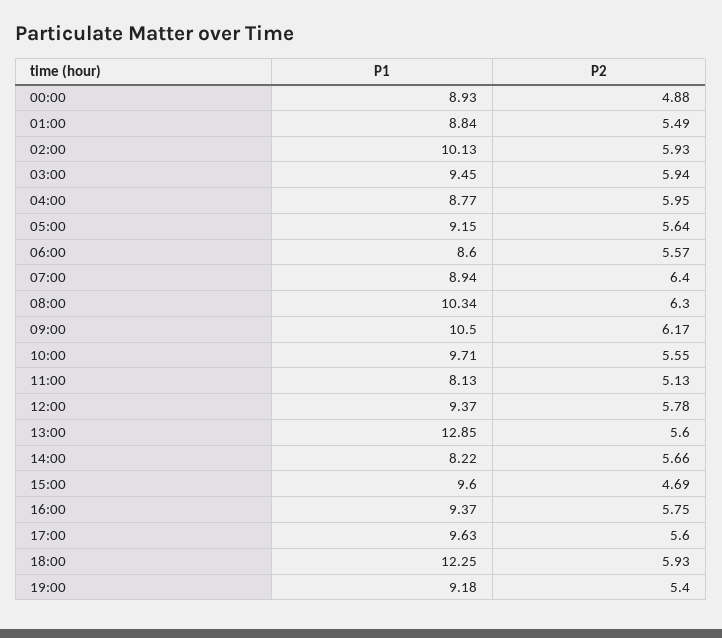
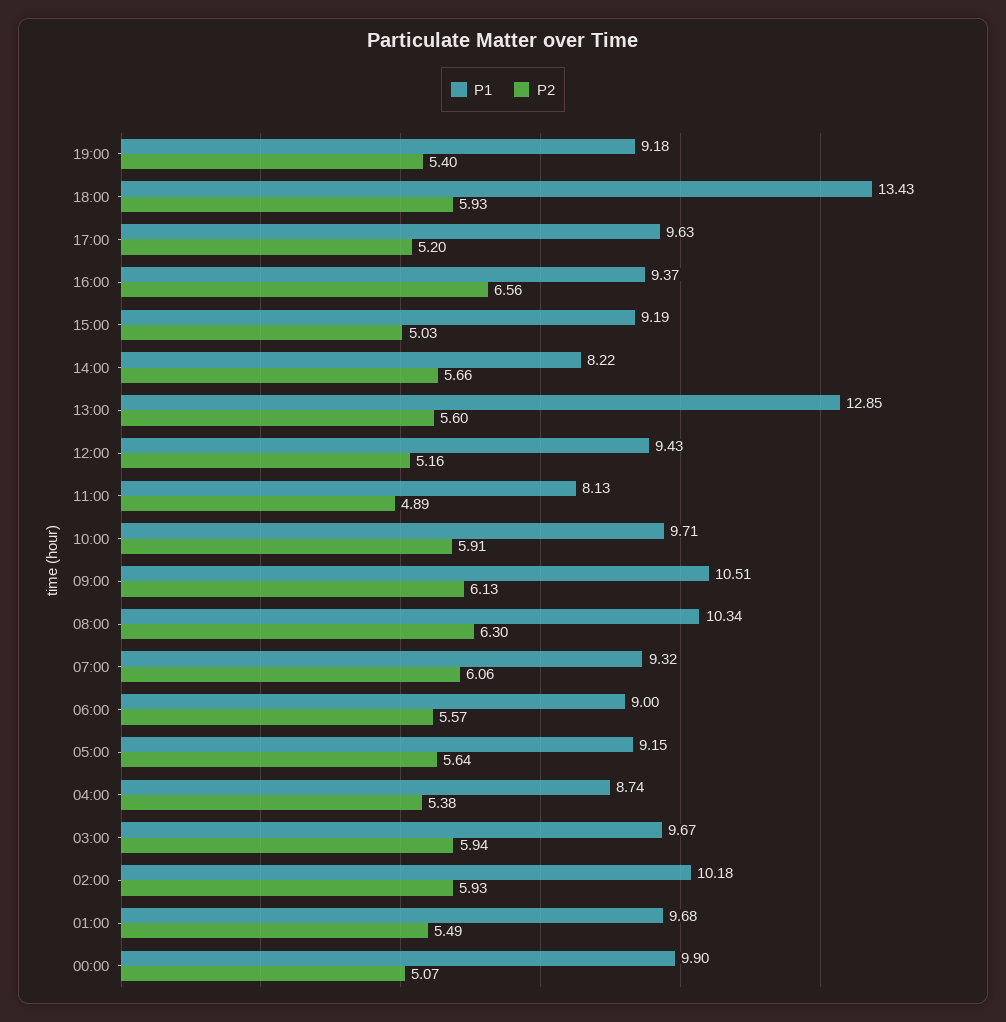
  {
    "P1": {
-     "00:00": 8.93,
+     "00:00": 9.9,
-     "01:00": 8.84,
+     "01:00": 9.68,
-     "02:00": 10.13,
+     "02:00": 10.18,
-     "03:00": 9.45,
+     "03:00": 9.67,
-     "04:00": 8.77,
+     "04:00": 8.74,
      "05:00": 9.15,
-     "06:00": 8.6,
+     "06:00": 9,
-     "07:00": 8.94,
+     "07:00": 9.32,
      "08:00": 10.34,
-     "09:00": 10.5,
+     "09:00": 10.51,
      "10:00": 9.71,
      "11:00": 8.13,
-     "12:00": 9.37,
+     "12:00": 9.43,
      "13:00": 12.85,
      "14:00": 8.22,
-     "15:00": 9.6,
+     "15:00": 9.19,
      "16:00": 9.37,
      "17:00": 9.63,
-     "18:00": 12.25,
+     "18:00": 13.43,
      "19:00": 9.18
    },
    "P2": {
-     "00:00": 4.88,
+     "00:00": 5.07,
      "01:00": 5.49,
      "02:00": 5.93,
      "03:00": 5.94,
-     "04:00": 5.95,
+     "04:00": 5.38,
      "05:00": 5.64,
      "06:00": 5.57,
-     "07:00": 6.4,
+     "07:00": 6.06,
      "08:00": 6.3,
-     "09:00": 6.17,
+     "09:00": 6.13,
-     "10:00": 5.55,
+     "10:00": 5.91,
-     "11:00": 5.13,
+     "11:00": 4.89,
-     "12:00": 5.78,
+     "12:00": 5.16,
      "13:00": 5.6,
      "14:00": 5.66,
-     "15:00": 4.69,
+     "15:00": 5.03,
-     "16:00": 5.75,
+     "16:00": 6.56,
-     "17:00": 5.6,
+     "17:00": 5.2,
      "18:00": 5.93,
      "19:00": 5.4
    }
  }

